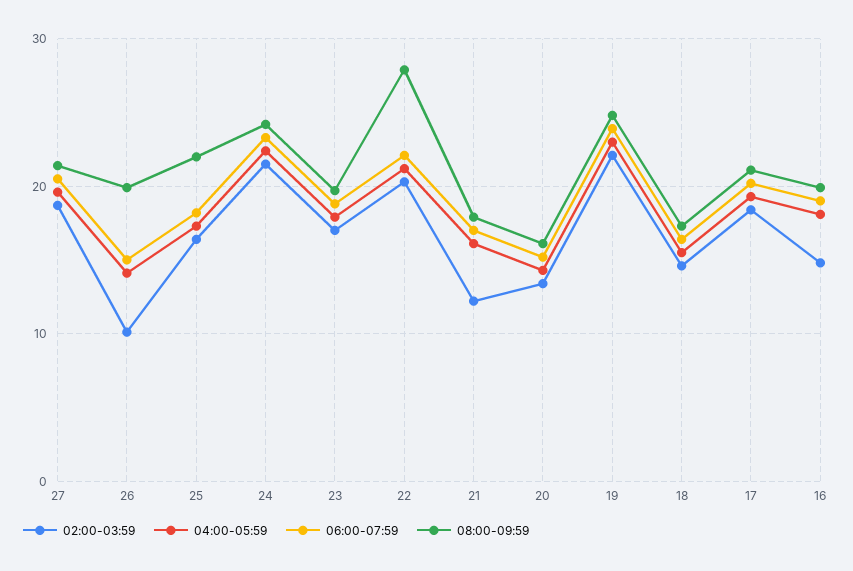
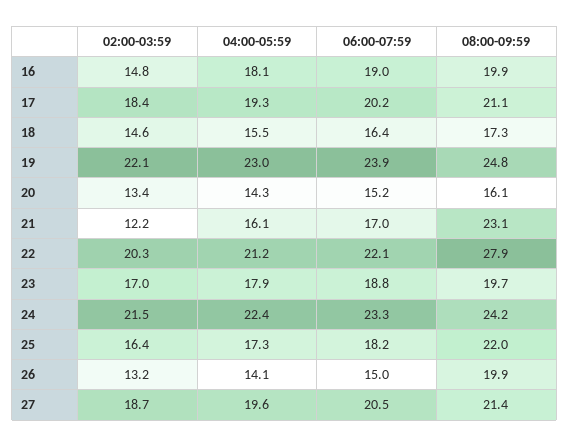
  {
    "02:00-03:59": {
      "27": 18.7,
-     "26": 10,
+     "26": 13.2,
      "25": 16.4,
      "24": 21.5,
      "23": 17,
      "22": 20.3,
      "21": 12.2,
      "20": 13.4,
      "19": 22.1,
      "18": 14.6,
      "17": 18.4,
      "16": 14.8
    },
    "04:00-05:59": {
      "27": 19.6,
      "26": 14.1,
      "25": 17.3,
      "24": 22.4,
      "23": 17.9,
      "22": 21.2,
      "21": 16.1,
      "20": 14.3,
      "19": 23,
      "18": 15.5,
      "17": 19.3,
      "16": 18.1
    },
    "06:00-07:59": {
      "27": 20.5,
      "26": 15,
      "25": 18.2,
      "24": 23.3,
      "23": 18.8,
      "22": 22.1,
      "21": 17,
      "20": 15.2,
      "19": 23.9,
      "18": 16.4,
      "17": 20.2,
      "16": 19
    },
    "08:00-09:59": {
      "27": 21.4,
      "26": 19.9,
      "25": 22,
      "24": 24.2,
      "23": 19.7,
      "22": 27.9,
-     "21": 18,
+     "21": 23.1,
      "20": 16.1,
      "19": 24.8,
      "18": 17.3,
      "17": 21.1,
      "16": 19.9
    }
  }

